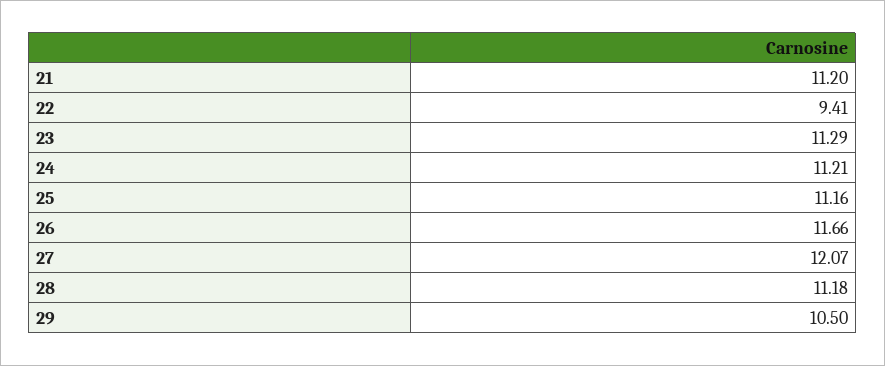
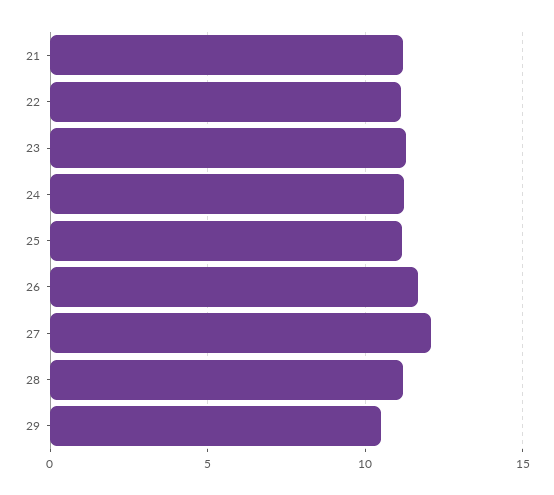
  {
    "21": 11.2,
-   "22": 9.41,
+   "22": 11,
    "23": 11.29,
    "24": 11.21,
    "25": 11.16,
    "26": 11.66,
    "27": 12.07,
    "28": 11.18,
    "29": 10.5
  }

